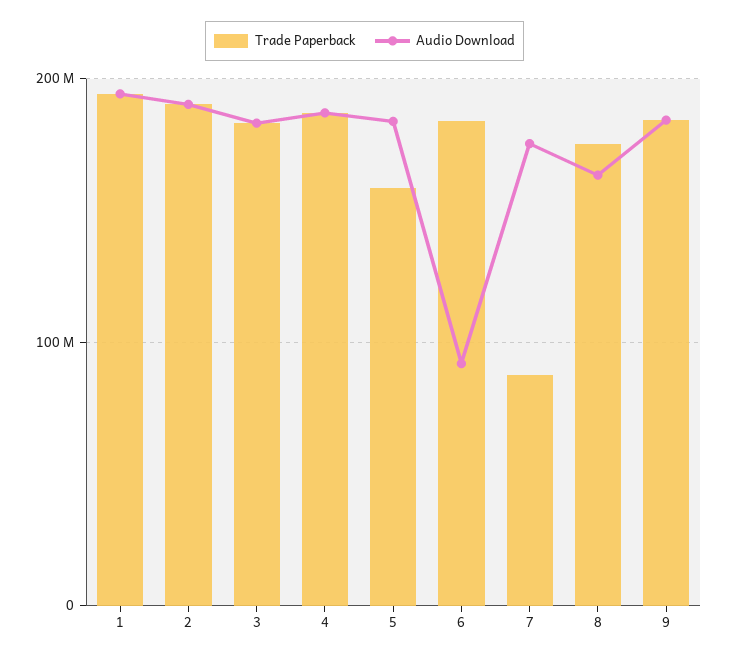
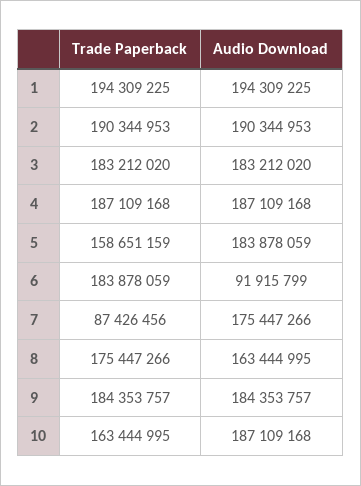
  {
    "Trade Paperback": {
      "1": 194309225,
      "2": 190344953,
      "3": 183212020,
      "4": 187109168,
      "5": 158651159,
      "6": 183878059,
      "7": 87426456,
      "8": 175447266,
-     "9": 184353757
+     "9": 184353757,
+     "10": 163444995
    },
    "Audio Download": {
      "1": 194309225,
      "2": 190344953,
      "3": 183212020,
      "4": 187109168,
      "5": 183878059,
      "6": 91915799,
      "7": 175447266,
      "8": 163444995,
-     "9": 184353757
+     "9": 184353757,
+     "10": 187109168
    }
  }

